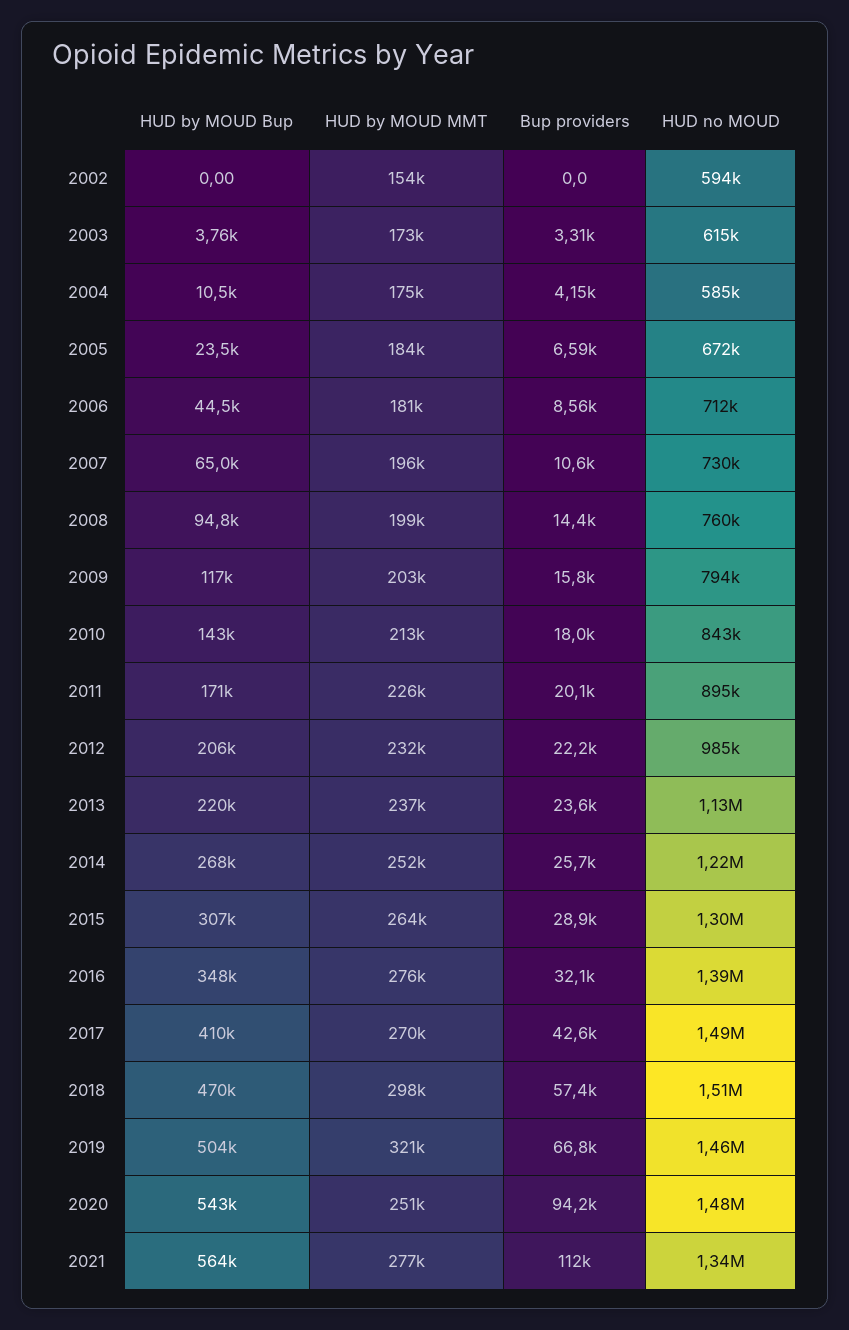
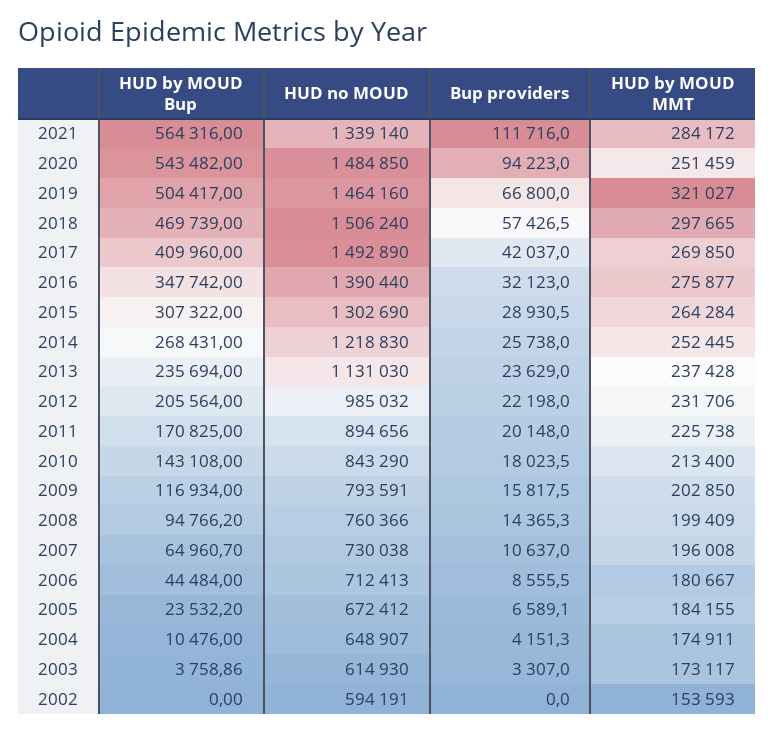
  {
    "HUD by MOUD Bup": {
      "2002": 0,
      "2003": 3758.86,
      "2004": 10476,
      "2005": 23532.2,
      "2006": 44484,
      "2007": 64960.7,
      "2008": 94766.2,
      "2009": 116934,
      "2010": 143108,
      "2011": 170825,
      "2012": 205564,
-     "2013": 220000,
+     "2013": 235694,
      "2014": 268431,
      "2015": 307322,
      "2016": 347742,
      "2017": 409960,
      "2018": 469739,
      "2019": 504417,
      "2020": 543482,
      "2021": 564316
    },
    "HUD by MOUD MMT": {
      "2002": 153593,
      "2003": 173117,
      "2004": 174911,
      "2005": 184155,
      "2006": 180667,
      "2007": 196008,
      "2008": 199409,
      "2009": 202850,
      "2010": 213400,
      "2011": 225738,
      "2012": 231706,
      "2013": 237428,
      "2014": 252445,
      "2015": 264284,
      "2016": 275877,
      "2017": 269850,
      "2018": 297665,
      "2019": 321027,
      "2020": 251459,
-     "2021": 277000
+     "2021": 284172
    },
    "Bup providers": {
      "2002": 0,
      "2003": 3307,
      "2004": 4151.3,
      "2005": 6589.1,
      "2006": 8555.5,
      "2007": 10637,
      "2008": 14365.3,
      "2009": 15817.5,
      "2010": 18023.5,
      "2011": 20148,
      "2012": 22198,
      "2013": 23629,
      "2014": 25738,
      "2015": 28930.5,
      "2016": 32123,
-     "2017": 42600,
+     "2017": 42037,
      "2018": 57426.5,
      "2019": 66800,
      "2020": 94223,
      "2021": 111716
    },
    "HUD no MOUD": {
      "2002": 594191,
      "2003": 614930,
-     "2004": 585000,
+     "2004": 648907,
      "2005": 672412,
      "2006": 712413,
      "2007": 730038,
      "2008": 760366,
      "2009": 793591,
      "2010": 843290,
      "2011": 894656,
      "2012": 985032,
      "2013": 1131030,
      "2014": 1218830,
      "2015": 1302690,
      "2016": 1390440,
      "2017": 1492890,
      "2018": 1506240,
      "2019": 1464160,
      "2020": 1484850,
      "2021": 1339140
    }
  }

